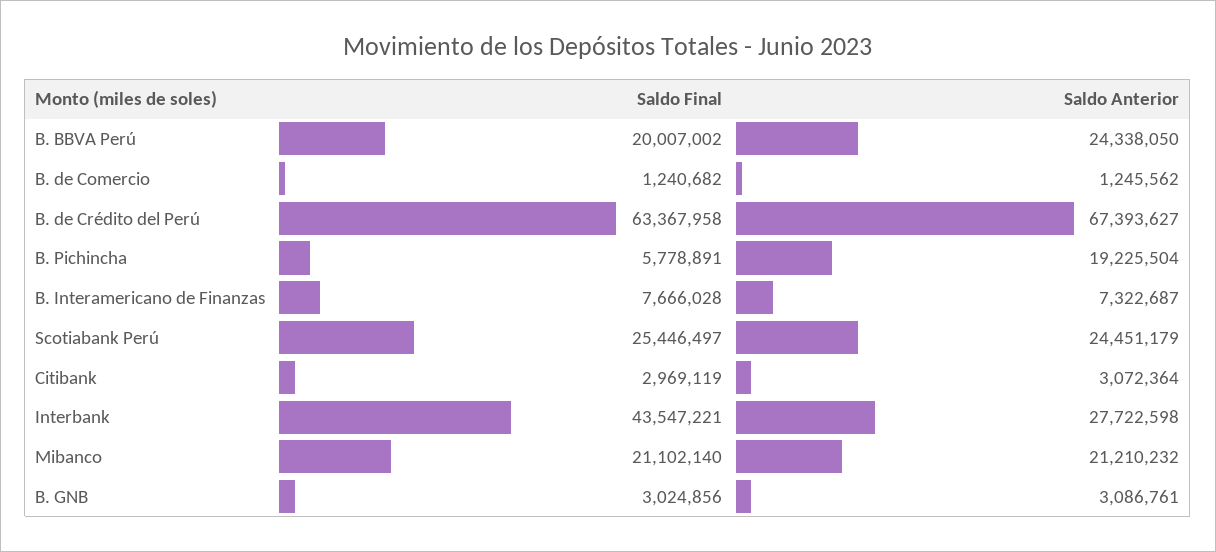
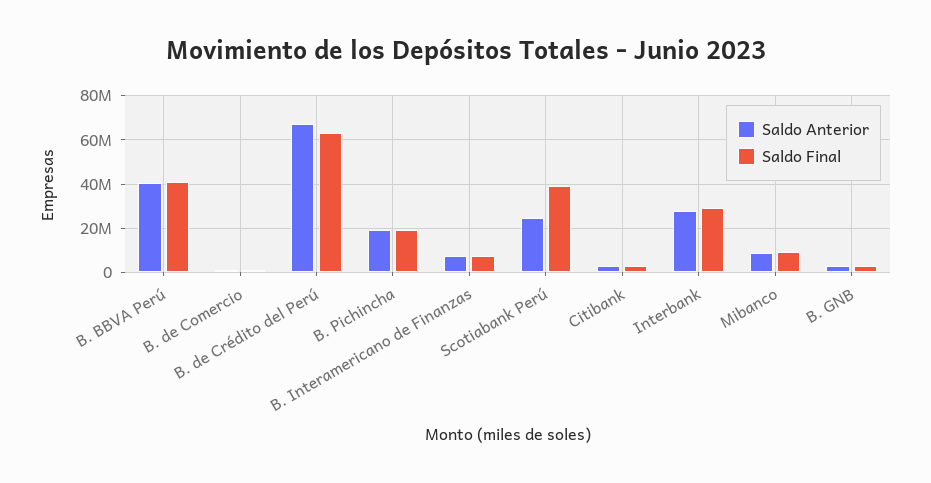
  {
    "Saldo Final": {
-     "B. BBVA Perú": 20007002,
+     "B. BBVA Perú": 40000000,
      "B. de Comercio": 1240682,
      "B. de Crédito del Perú": 63367958,
-     "B. Pichincha": 5778891,
+     "B. Pichincha": 20000000,
      "B. Interamericano de Finanzas": 7666028,
-     "Scotiabank Perú": 25446497,
+     "Scotiabank Perú": 40000000,
      "Citibank": 2969119,
-     "Interbank": 43547221,
+     "Interbank": 30000000,
-     "Mibanco": 21102140,
+     "Mibanco": 10000000,
      "B. GNB": 3024856
    },
    "Saldo Anterior": {
-     "B. BBVA Perú": 24338050,
+     "B. BBVA Perú": 40000000,
      "B. de Comercio": 1245562,
      "B. de Crédito del Perú": 67393627,
      "B. Pichincha": 19225504,
      "B. Interamericano de Finanzas": 7322687,
      "Scotiabank Perú": 24451179,
      "Citibank": 3072364,
      "Interbank": 27722598,
-     "Mibanco": 21210232,
+     "Mibanco": 10000000,
      "B. GNB": 3086761
    }
  }

